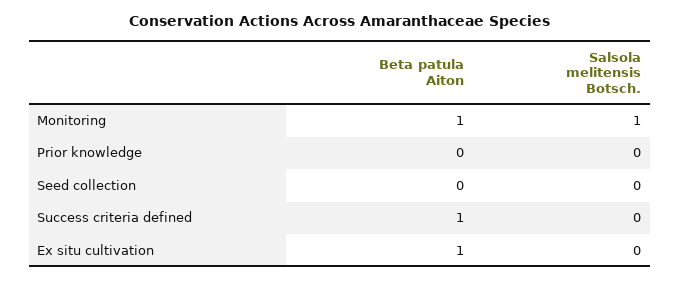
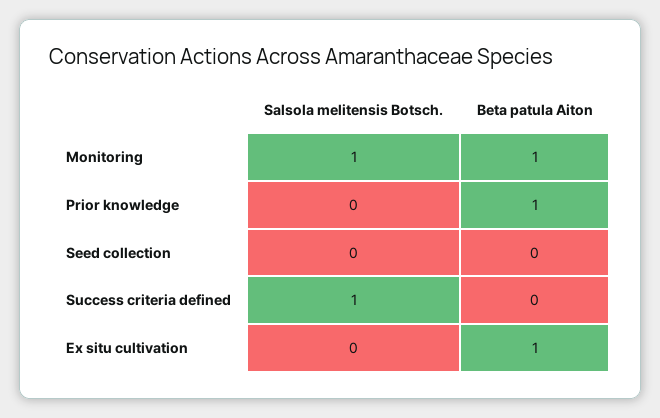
  {
    "Beta patula Aiton": {
      "Monitoring": 1,
-     "Prior knowledge": 0,
+     "Prior knowledge": 1,
      "Seed collection": 0,
-     "Success criteria defined": 1,
+     "Success criteria defined": 0,
      "Ex situ cultivation": 1
    },
    "Salsola melitensis Botsch.": {
      "Monitoring": 1,
      "Prior knowledge": 0,
      "Seed collection": 0,
-     "Success criteria defined": 0,
+     "Success criteria defined": 1,
      "Ex situ cultivation": 0
    }
  }

